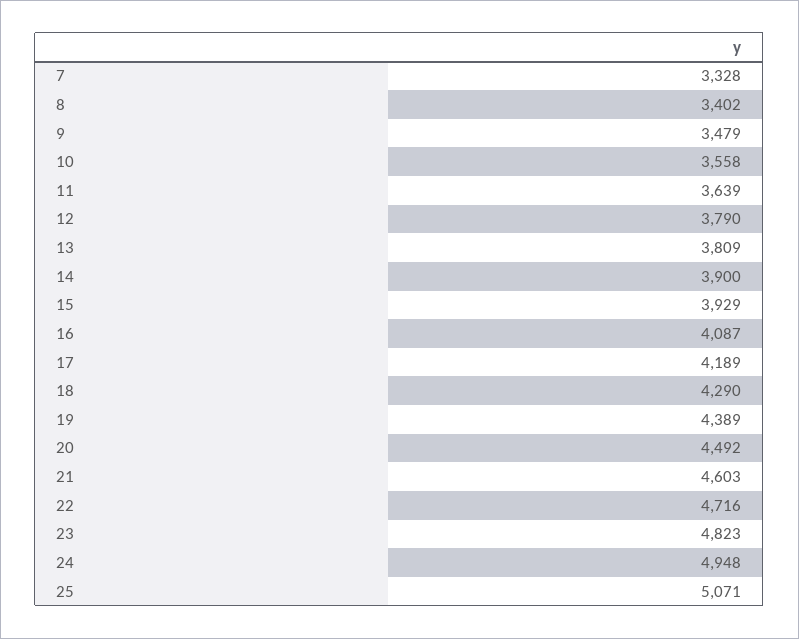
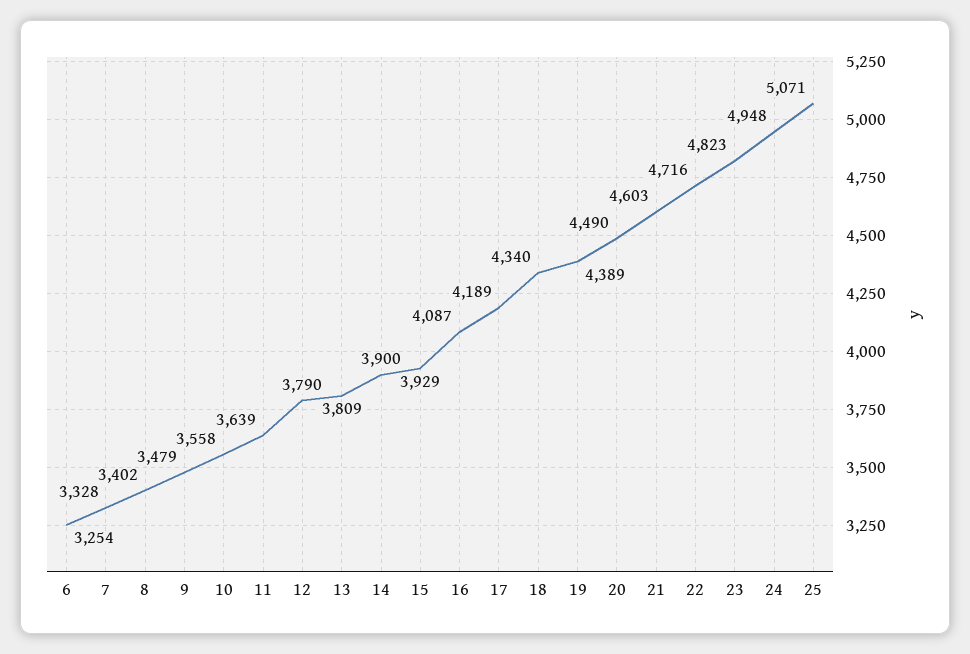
  {
    "7": 3328,
    "8": 3402,
    "9": 3479,
    "10": 3558,
    "11": 3639,
    "12": 3790,
    "13": 3809,
    "14": 3900,
    "15": 3929,
    "16": 4087,
    "17": 4189,
-   "18": 4290,
+   "18": 4340,
    "19": 4389,
-   "20": 4492,
+   "20": 4490,
    "21": 4603,
    "22": 4716,
    "23": 4823,
    "24": 4948,
-   "25": 5071
+   "25": 5071,
+   "6": 3254
  }

